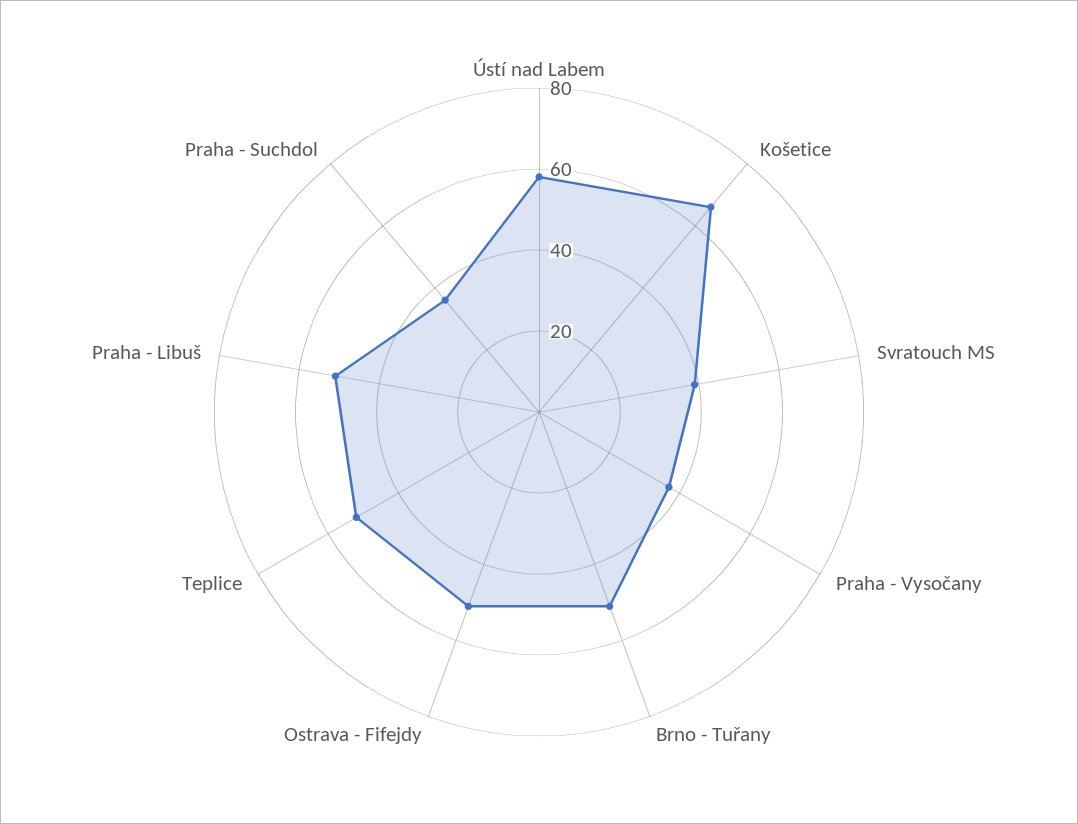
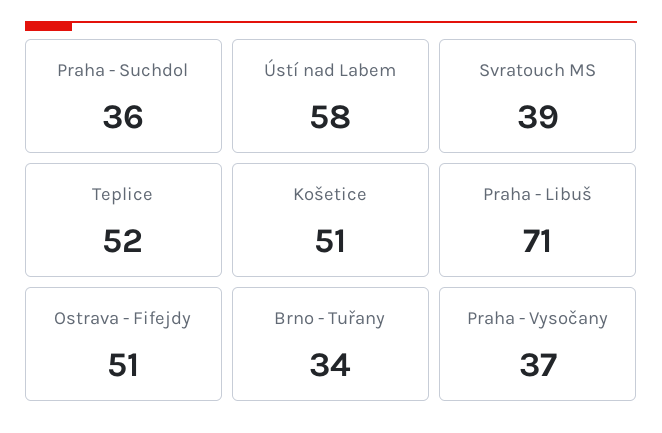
  {
    "Ústí nad Labem": 58,
-   "Košetice": 65,
+   "Košetice": 51,
    "Svratouch MS": 39,
    "Praha - Vysočany": 37,
-   "Brno - Tuřany": 50,
+   "Brno - Tuřany": 34,
    "Ostrava - Fifejdy": 51,
    "Teplice": 52,
-   "Praha - Libuš": 50,
+   "Praha - Libuš": 71,
    "Praha - Suchdol": 36
  }

